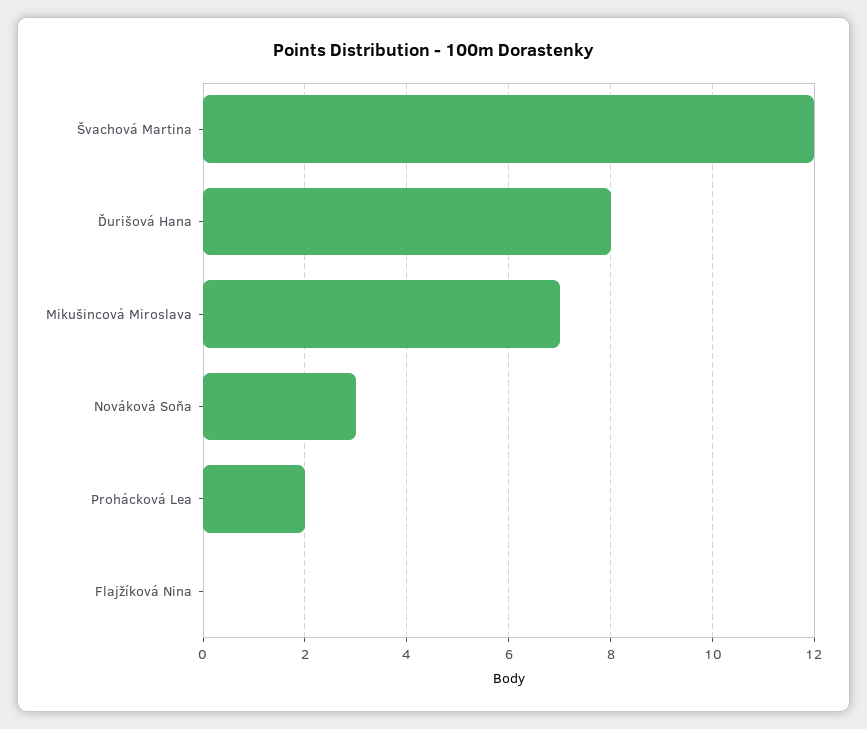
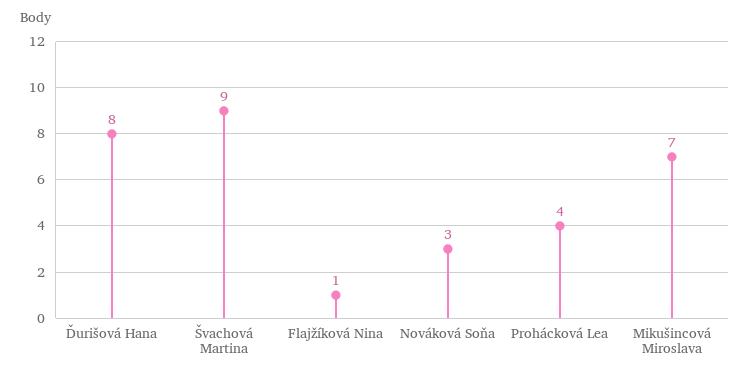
  {
-   "Švachová Martina": 12,
+   "Švachová Martina": 9,
    "Ďurišová Hana": 8,
    "Mikušincová Miroslava": 7,
    "Nováková Soňa": 3,
-   "Prohácková Lea": 2,
+   "Prohácková Lea": 4,
-   "Flajžíková Nina": 0
+   "Flajžíková Nina": 1
  }

